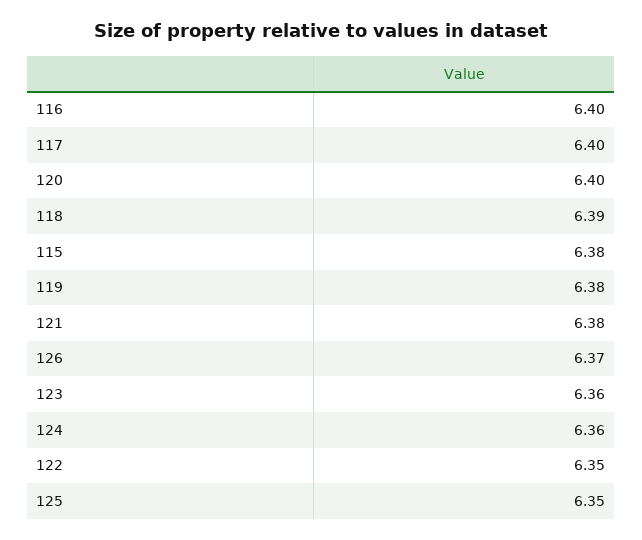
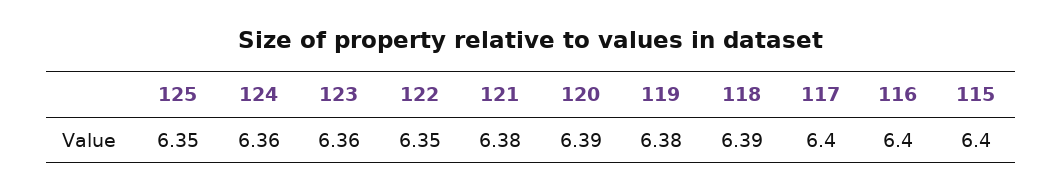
  {
    "116": 6.4,
    "117": 6.4,
-   "120": 6.4,
+   "120": 6.39,
    "118": 6.39,
-   "115": 6.38,
+   "115": 6.4,
    "119": 6.38,
    "121": 6.38,
-   "126": 6.37,
    "123": 6.36,
    "124": 6.36,
    "122": 6.35,
    "125": 6.35
  }

